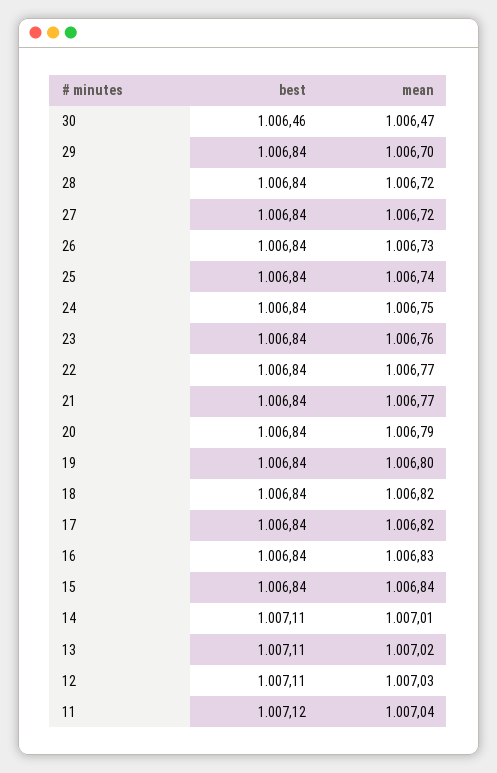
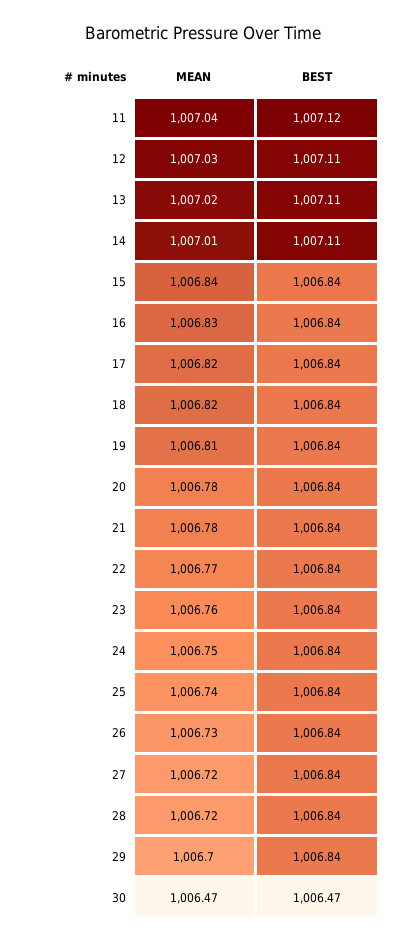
  {
    "best": {
-     "30": 1006.46,
+     "30": 1006.47,
      "29": 1006.84,
      "28": 1006.84,
      "27": 1006.84,
      "26": 1006.84,
      "25": 1006.84,
      "24": 1006.84,
      "23": 1006.84,
      "22": 1006.84,
      "21": 1006.84,
      "20": 1006.84,
      "19": 1006.84,
      "18": 1006.84,
      "17": 1006.84,
      "16": 1006.84,
      "15": 1006.84,
      "14": 1007.11,
      "13": 1007.11,
      "12": 1007.11,
      "11": 1007.12
    },
    "mean": {
      "30": 1006.47,
      "29": 1006.7,
      "28": 1006.72,
      "27": 1006.72,
      "26": 1006.73,
      "25": 1006.74,
      "24": 1006.75,
      "23": 1006.76,
      "22": 1006.77,
-     "21": 1006.77,
+     "21": 1006.78,
-     "20": 1006.79,
+     "20": 1006.78,
-     "19": 1006.8,
+     "19": 1006.81,
      "18": 1006.82,
      "17": 1006.82,
      "16": 1006.83,
      "15": 1006.84,
      "14": 1007.01,
      "13": 1007.02,
      "12": 1007.03,
      "11": 1007.04
    }
  }

